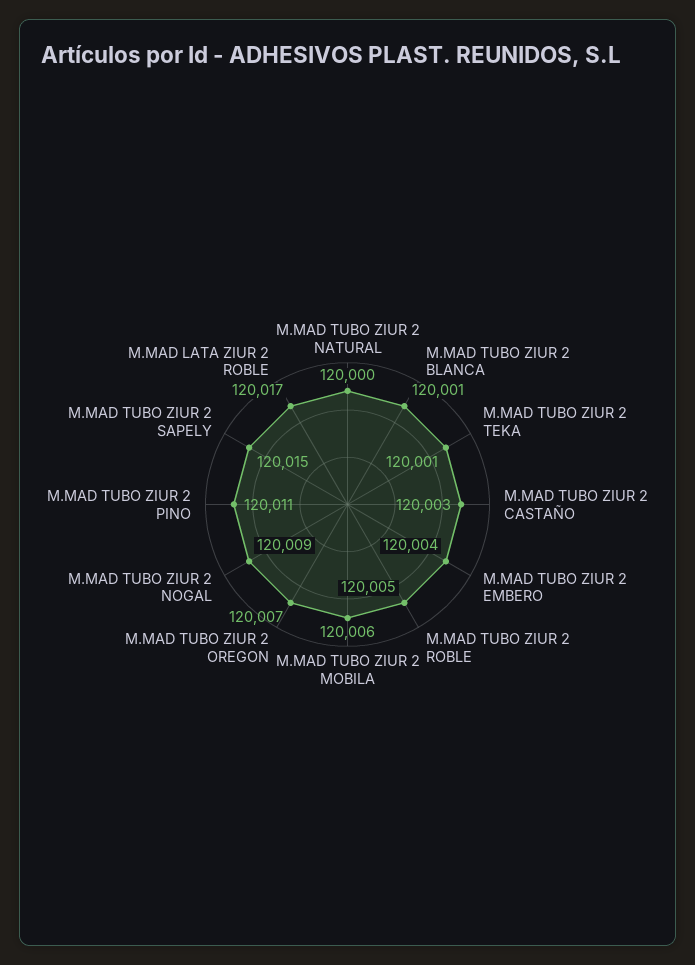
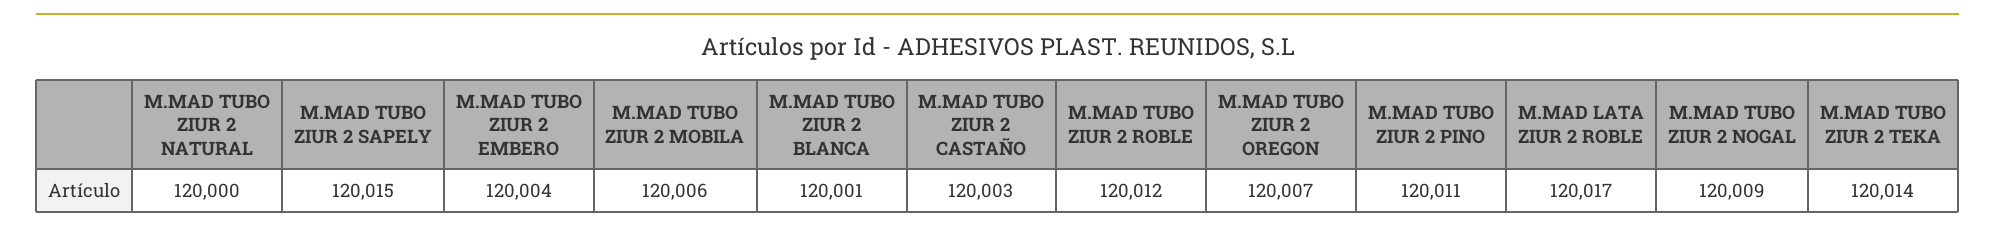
  {
    "M.MAD TUBO ZIUR 2 NATURAL": 120000,
    "M.MAD TUBO ZIUR 2 BLANCA": 120001,
-   "M.MAD TUBO ZIUR 2 TEKA": 120001,
+   "M.MAD TUBO ZIUR 2 TEKA": 120014,
    "M.MAD TUBO ZIUR 2 CASTAÑO": 120003,
    "M.MAD TUBO ZIUR 2 EMBERO": 120004,
-   "M.MAD TUBO ZIUR 2 ROBLE": 120005,
+   "M.MAD TUBO ZIUR 2 ROBLE": 120012,
    "M.MAD TUBO ZIUR 2 MOBILA": 120006,
    "M.MAD TUBO ZIUR 2 OREGON": 120007,
    "M.MAD TUBO ZIUR 2 NOGAL": 120009,
    "M.MAD TUBO ZIUR 2 PINO": 120011,
    "M.MAD TUBO ZIUR 2 SAPELY": 120015,
    "M.MAD LATA ZIUR 2 ROBLE": 120017
  }

